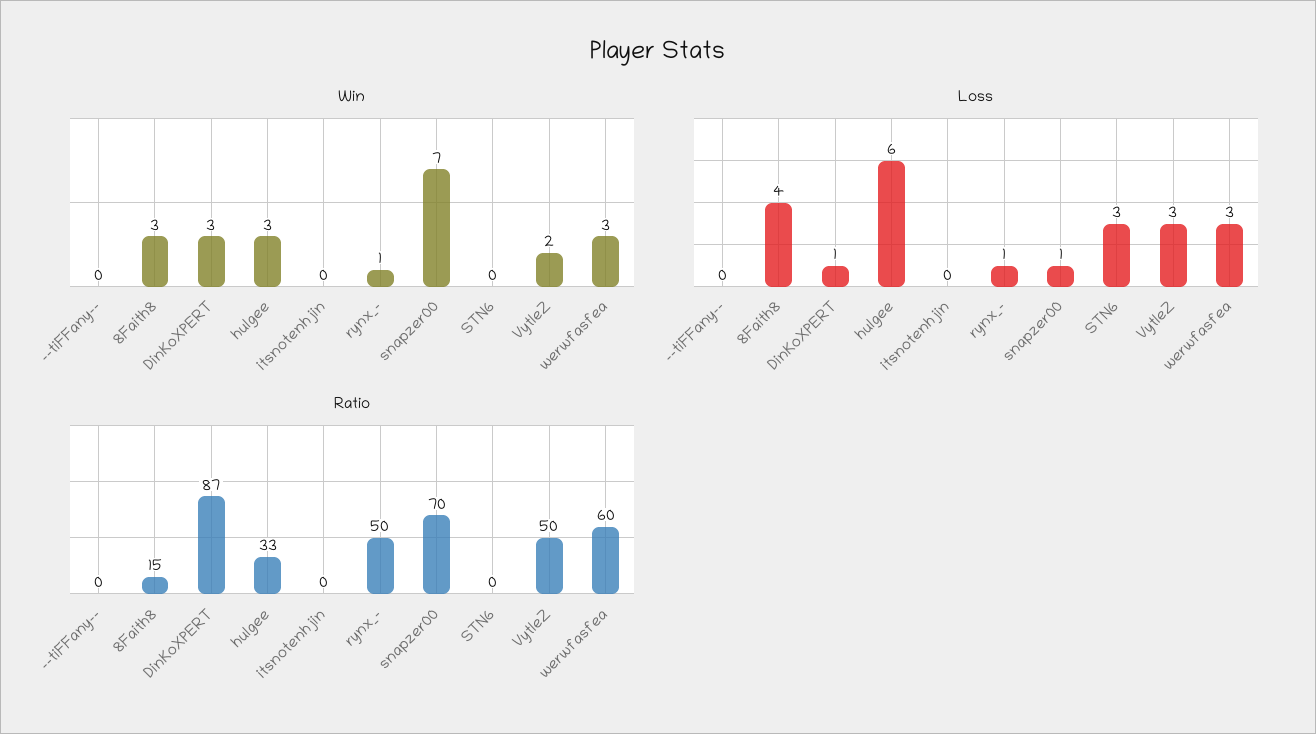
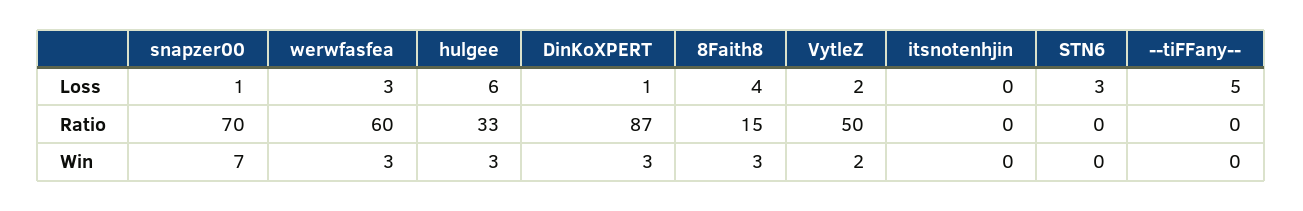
  {
    "Win": {
      "--tiFFany--": 0,
      "8Faith8": 3,
      "DinKoXPERT": 3,
      "hulgee": 3,
      "itsnotenhjin": 0,
-     "rynx_-": 1,
      "snapzer00": 7,
      "STN6": 0,
      "VytleZ": 2,
      "werwfasfea": 3
    },
    "Loss": {
-     "--tiFFany--": 0,
+     "--tiFFany--": 5,
      "8Faith8": 4,
      "DinKoXPERT": 1,
      "hulgee": 6,
      "itsnotenhjin": 0,
-     "rynx_-": 1,
      "snapzer00": 1,
      "STN6": 3,
-     "VytleZ": 3,
+     "VytleZ": 2,
      "werwfasfea": 3
    },
    "Ratio": {
      "--tiFFany--": 0,
      "8Faith8": 15,
      "DinKoXPERT": 87,
      "hulgee": 33,
      "itsnotenhjin": 0,
-     "rynx_-": 50,
      "snapzer00": 70,
      "STN6": 0,
      "VytleZ": 50,
      "werwfasfea": 60
    }
  }

